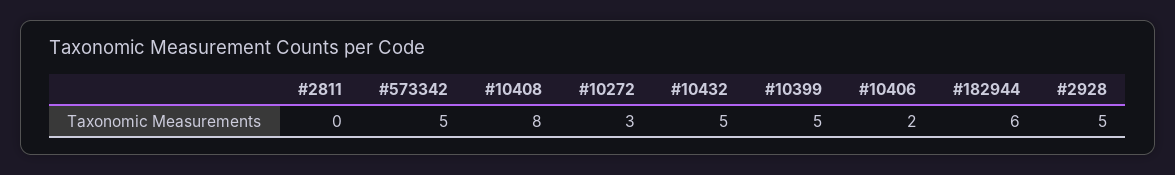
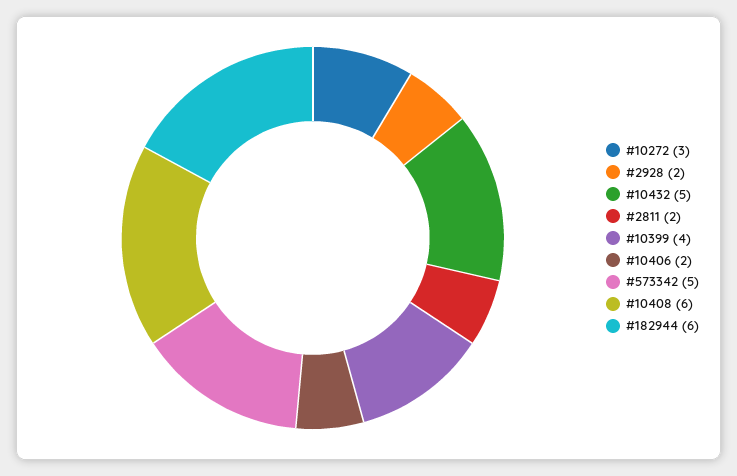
  {
-   "#2811": 0,
+   "#2811": 2,
    "#573342": 5,
-   "#10408": 8,
+   "#10408": 6,
    "#10272": 3,
    "#10432": 5,
-   "#10399": 5,
+   "#10399": 4,
    "#10406": 2,
    "#182944": 6,
-   "#2928": 5
+   "#2928": 2
  }

